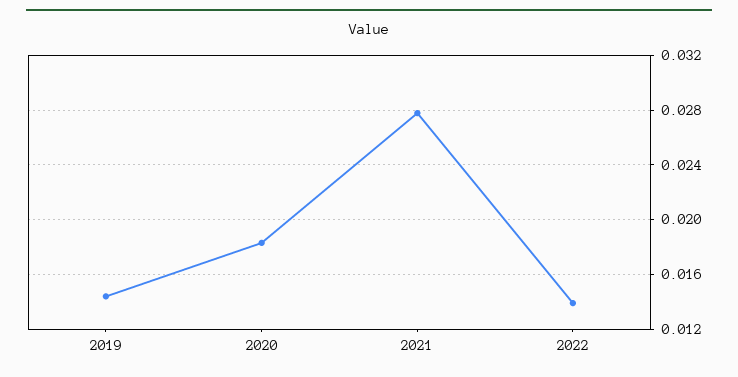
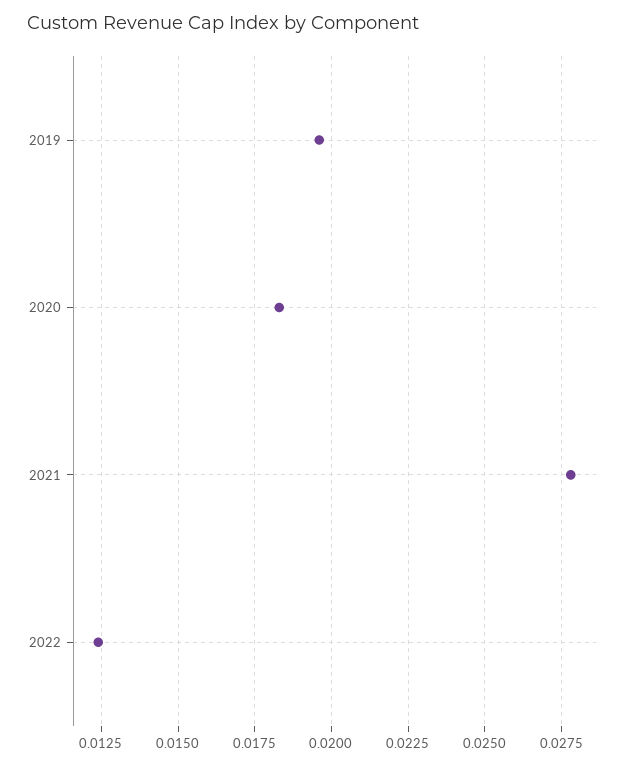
  {
-   "2019": 0.0145,
+   "2019": 0.0195,
    "2020": 0.0185,
    "2021": 0.028,
-   "2022": 0.014
+   "2022": 0.0125
  }

